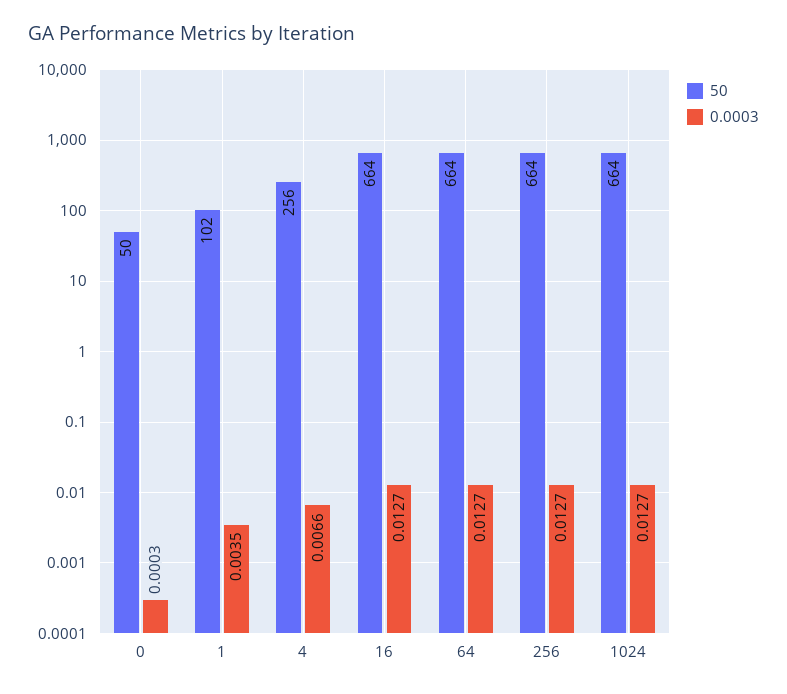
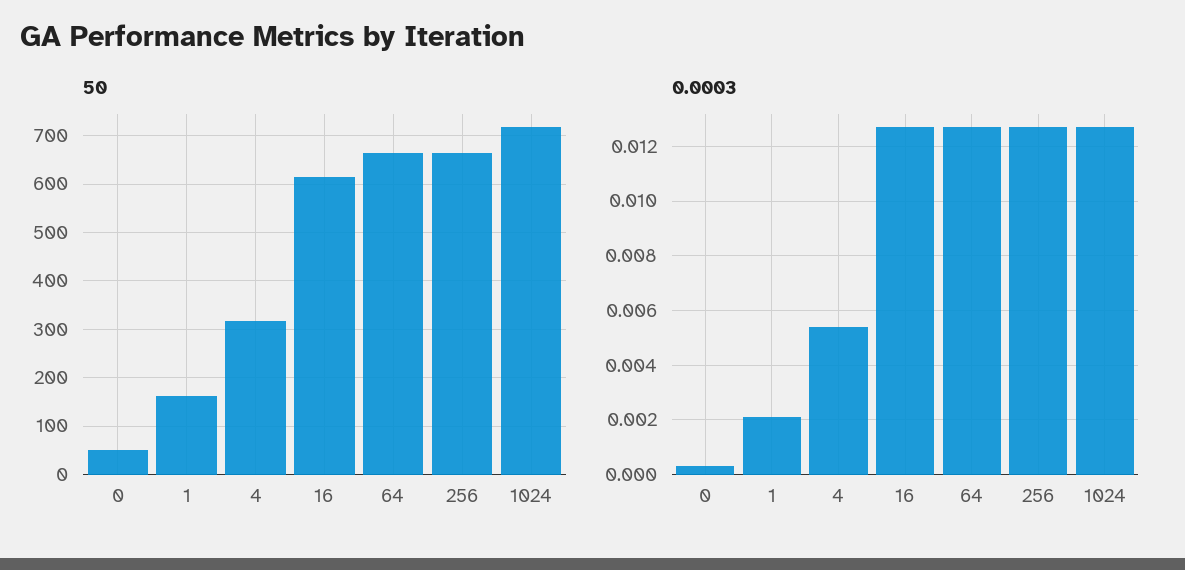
  {
    "50": {
      "0": 50,
-     "1": 102,
+     "1": 160,
-     "4": 256,
+     "4": 320,
-     "16": 664,
+     "16": 620,
      "64": 664,
      "256": 664,
-     "1024": 664
+     "1024": 720
    },
    "0.0003": {
      "0": 0.0003,
-     "1": 0.0035,
+     "1": 0.002,
-     "4": 0.0066,
+     "4": 0.0055,
      "16": 0.0127,
      "64": 0.0127,
      "256": 0.0127,
      "1024": 0.0127
    }
  }

